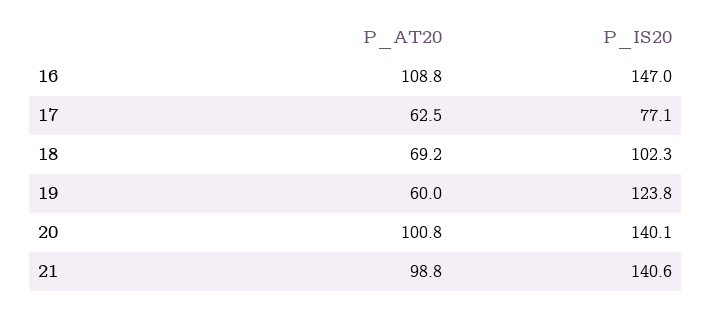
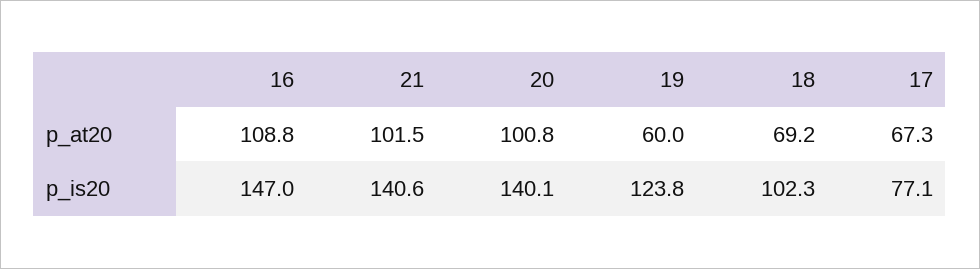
  {
    "P_AT20": {
      "16": 108.8,
-     "17": 62.5,
+     "17": 67.3,
      "18": 69.2,
      "19": 60,
      "20": 100.8,
-     "21": 98.8
+     "21": 101.5
    },
    "P_IS20": {
      "16": 147,
      "17": 77.1,
      "18": 102.3,
      "19": 123.8,
      "20": 140.1,
      "21": 140.6
    }
  }

